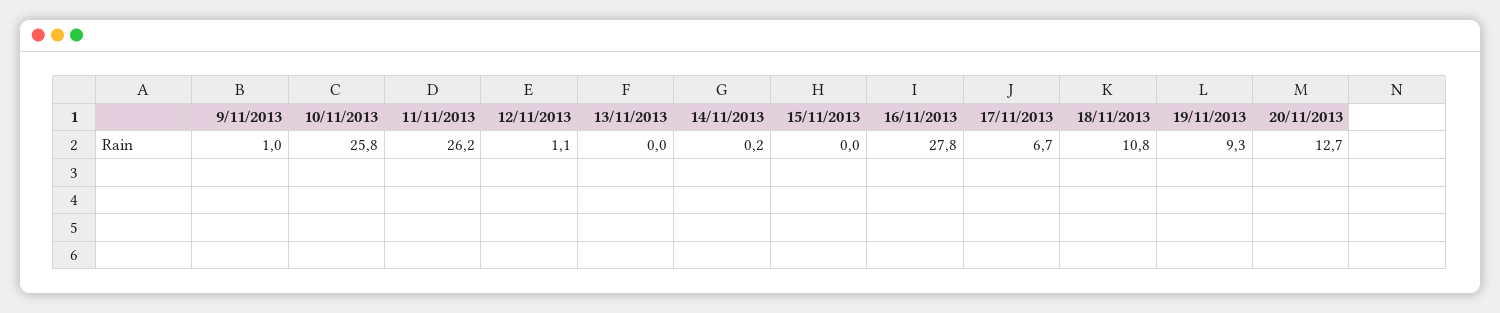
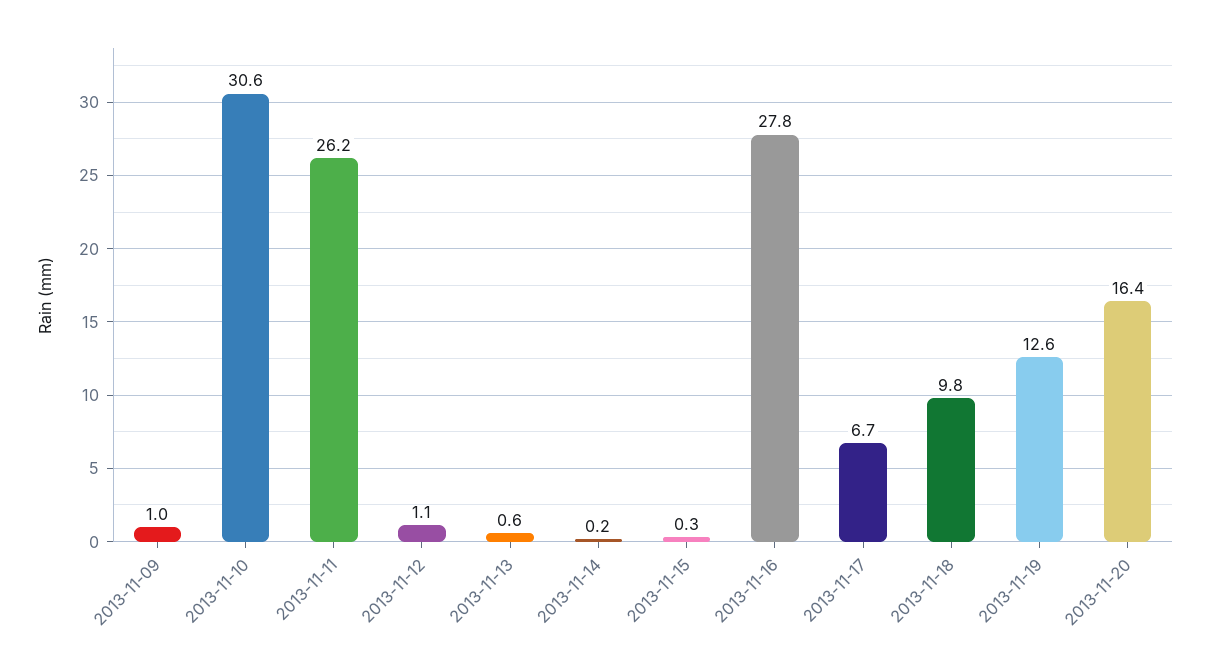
  {
    "9/11/2013": 1,
-   "10/11/2013": 25.8,
+   "10/11/2013": 30.6,
    "11/11/2013": 26.2,
    "12/11/2013": 1.1,
-   "13/11/2013": 0,
+   "13/11/2013": 0.6,
    "14/11/2013": 0.2,
-   "15/11/2013": 0,
+   "15/11/2013": 0.3,
    "16/11/2013": 27.8,
    "17/11/2013": 6.7,
-   "18/11/2013": 10.8,
+   "18/11/2013": 9.8,
-   "19/11/2013": 9.3,
+   "19/11/2013": 12.6,
-   "20/11/2013": 12.7
+   "20/11/2013": 16.4
  }

